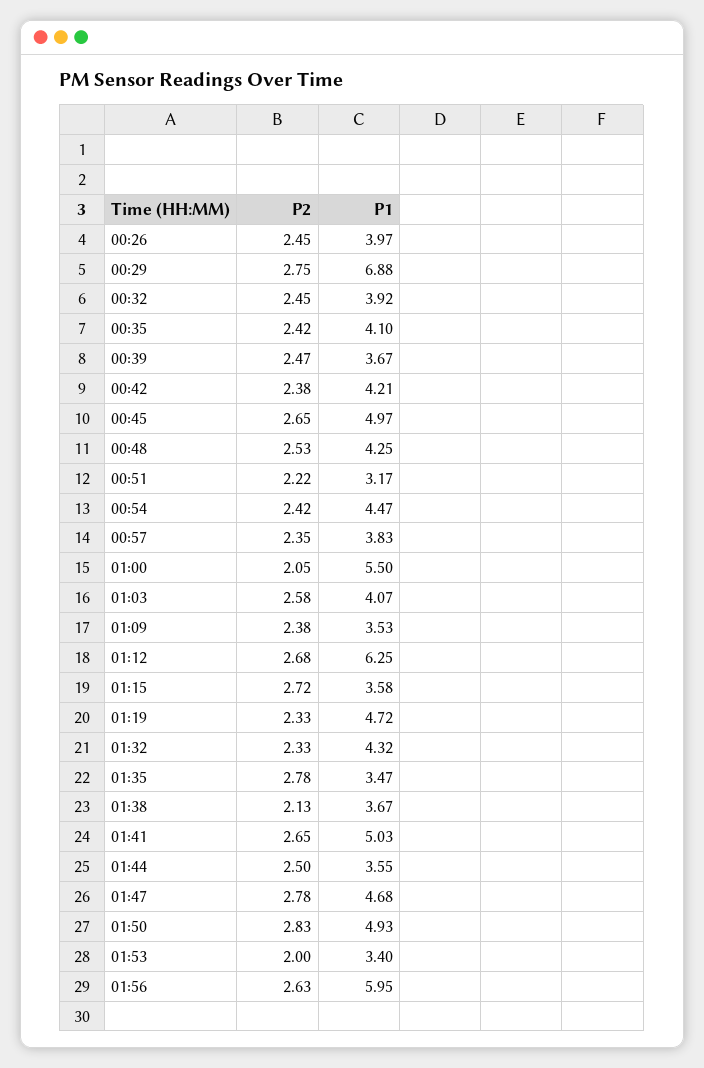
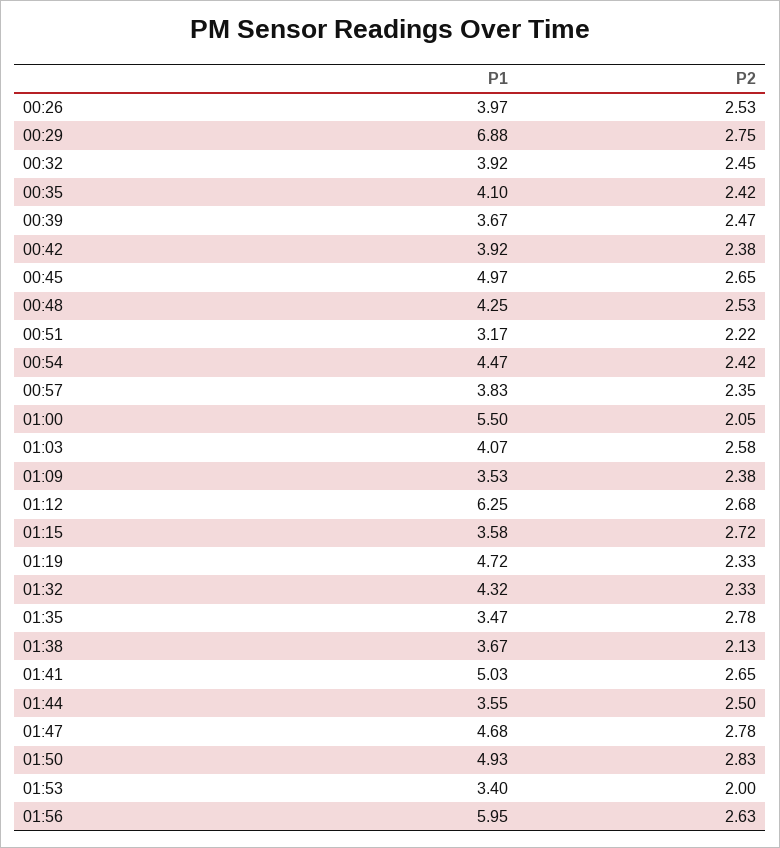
  {
    "P2": {
-     "00:26": 2.45,
+     "00:26": 2.53,
      "00:29": 2.75,
      "00:32": 2.45,
      "00:35": 2.42,
      "00:39": 2.47,
      "00:42": 2.38,
      "00:45": 2.65,
      "00:48": 2.53,
      "00:51": 2.22,
      "00:54": 2.42,
      "00:57": 2.35,
      "01:00": 2.05,
      "01:03": 2.58,
      "01:09": 2.38,
      "01:12": 2.68,
      "01:15": 2.72,
      "01:19": 2.33,
      "01:32": 2.33,
      "01:35": 2.78,
      "01:38": 2.13,
      "01:41": 2.65,
      "01:44": 2.5,
      "01:47": 2.78,
      "01:50": 2.83,
      "01:53": 2,
      "01:56": 2.63
    },
    "P1": {
      "00:26": 3.97,
      "00:29": 6.88,
      "00:32": 3.92,
      "00:35": 4.1,
      "00:39": 3.67,
-     "00:42": 4.21,
+     "00:42": 3.92,
      "00:45": 4.97,
      "00:48": 4.25,
      "00:51": 3.17,
      "00:54": 4.47,
      "00:57": 3.83,
      "01:00": 5.5,
      "01:03": 4.07,
      "01:09": 3.53,
      "01:12": 6.25,
      "01:15": 3.58,
      "01:19": 4.72,
      "01:32": 4.32,
      "01:35": 3.47,
      "01:38": 3.67,
      "01:41": 5.03,
      "01:44": 3.55,
      "01:47": 4.68,
      "01:50": 4.93,
      "01:53": 3.4,
      "01:56": 5.95
    }
  }

